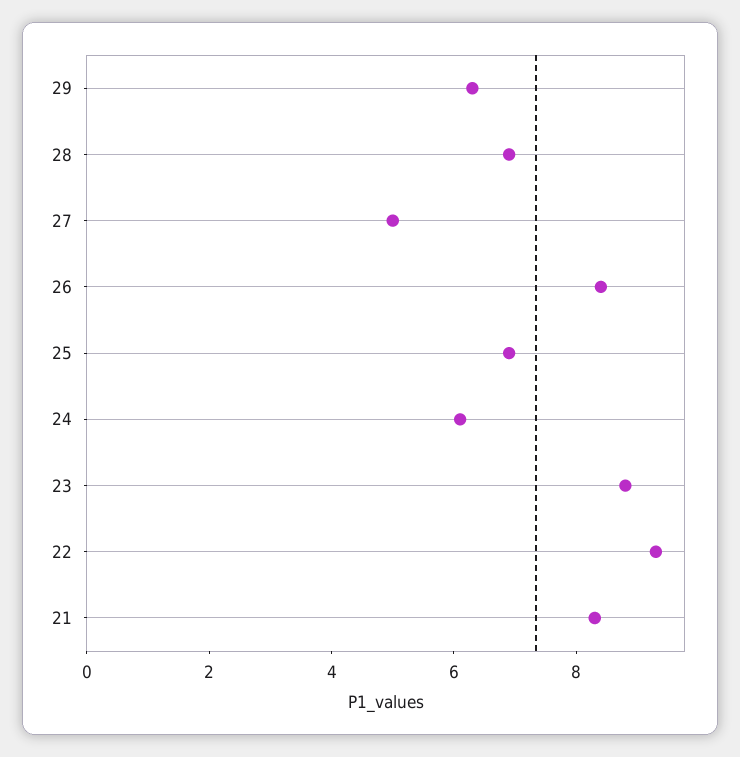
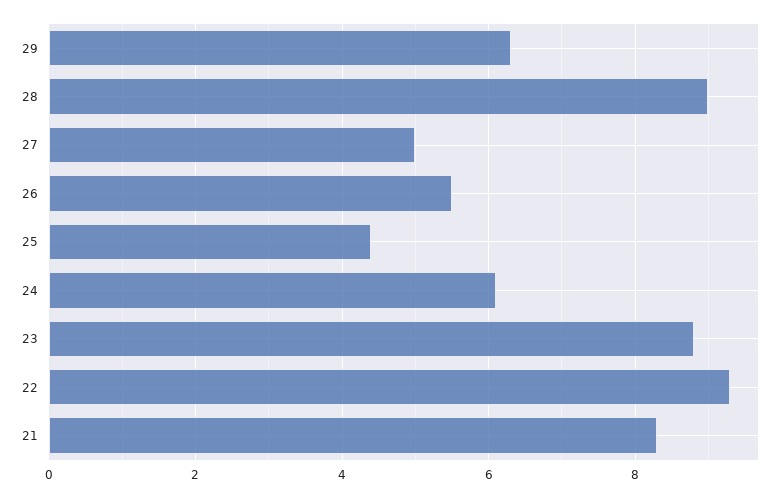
  {
    "29": 6.5,
-   "28": 7,
+   "28": 9,
    "27": 5,
-   "26": 8.5,
+   "26": 5.5,
-   "25": 7,
+   "25": 4.5,
    "24": 6,
    "23": 9,
    "22": 9.5,
    "21": 8.5
  }

